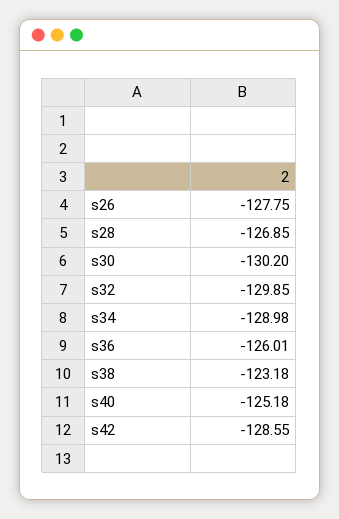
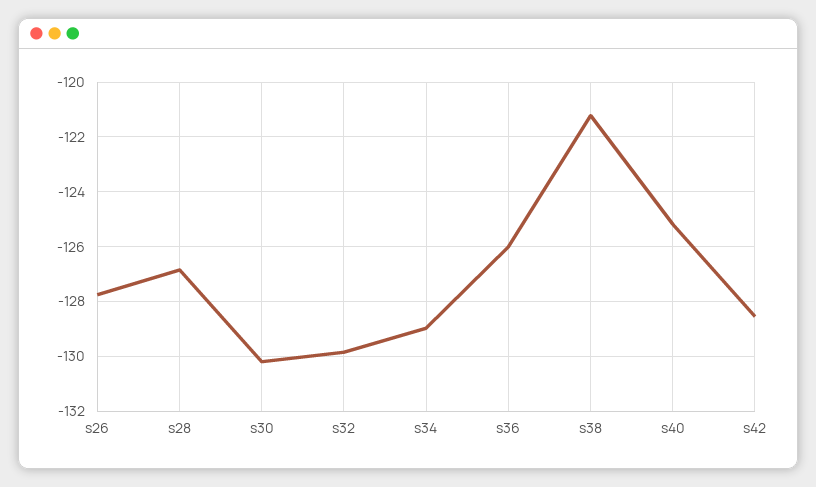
  {
    "s26": -127.75,
    "s28": -126.85,
    "s30": -130.2,
    "s32": -129.85,
    "s34": -128.98,
    "s36": -126.01,
-   "s38": -123.18,
+   "s38": -121.25,
    "s40": -125.18,
    "s42": -128.55
  }

